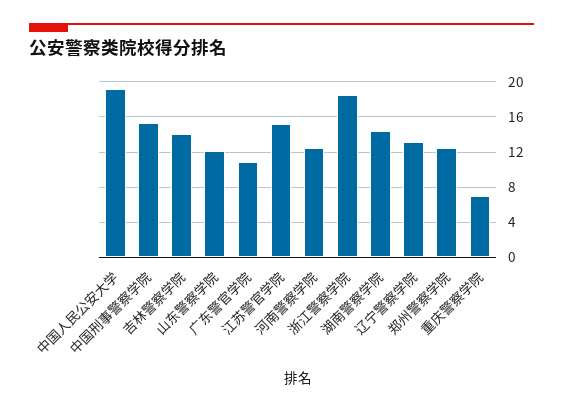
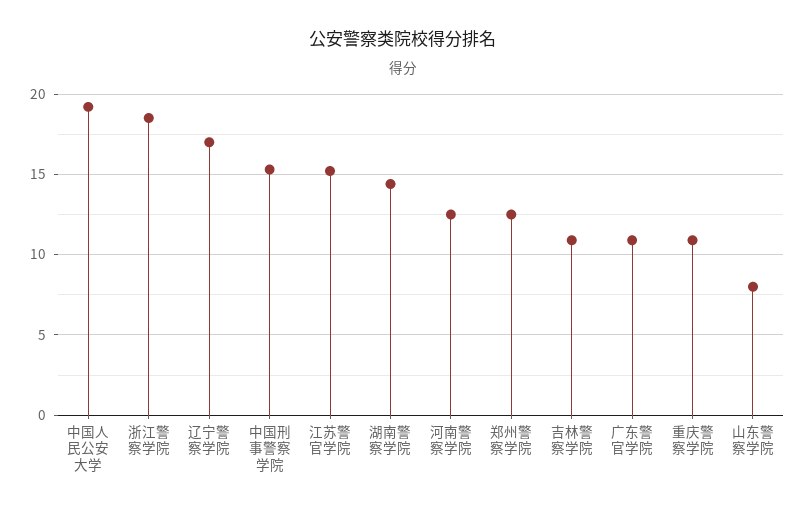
  {
    "中国人民公安大学": 19,
    "中国刑事警察学院": 15.5,
-   "吉林警察学院": 14,
+   "吉林警察学院": 11,
-   "山东警察学院": 12,
+   "山东警察学院": 8,
    "广东警官学院": 11,
    "江苏警官学院": 15,
    "河南警察学院": 12.5,
    "浙江警察学院": 18.5,
    "湖南警察学院": 14.5,
-   "辽宁警察学院": 13,
+   "辽宁警察学院": 17,
    "郑州警察学院": 12.5,
-   "重庆警察学院": 7
+   "重庆警察学院": 11
  }

